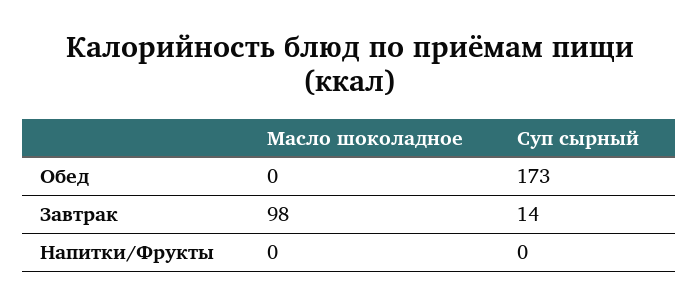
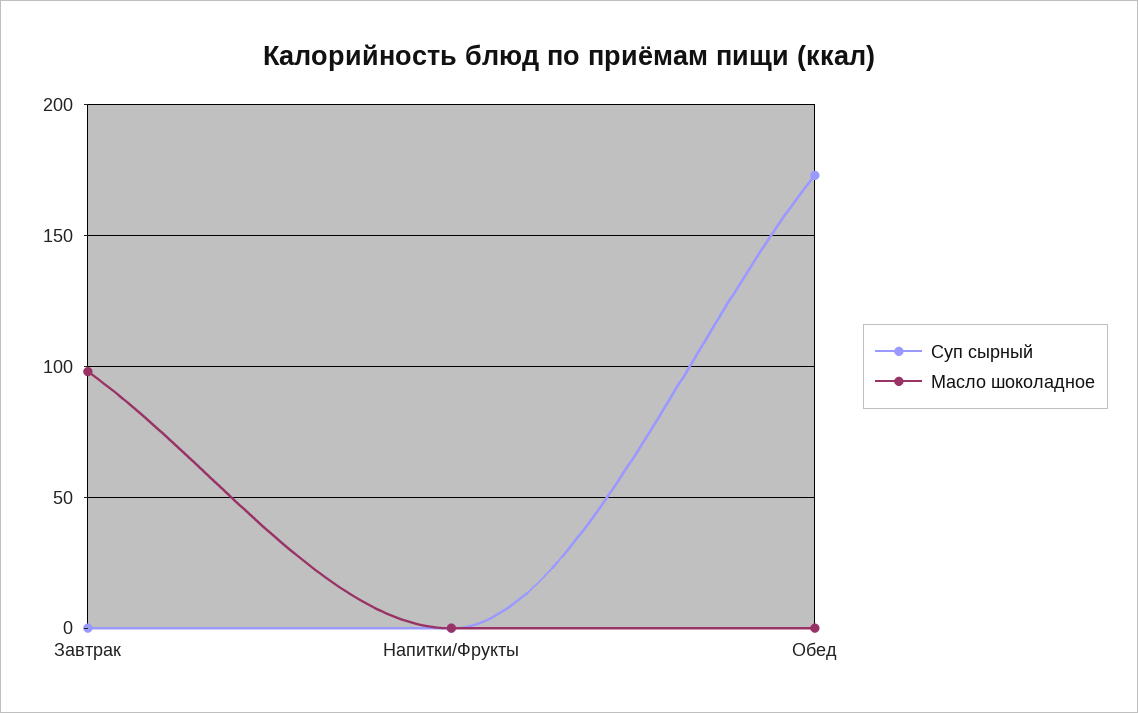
  {
    "Масло шоколадное": {
      "Обед": 0,
      "Завтрак": 98,
      "Напитки/Фрукты": 0
    },
    "Суп сырный": {
      "Обед": 173,
-     "Завтрак": 14,
+     "Завтрак": 0,
      "Напитки/Фрукты": 0
    }
  }

